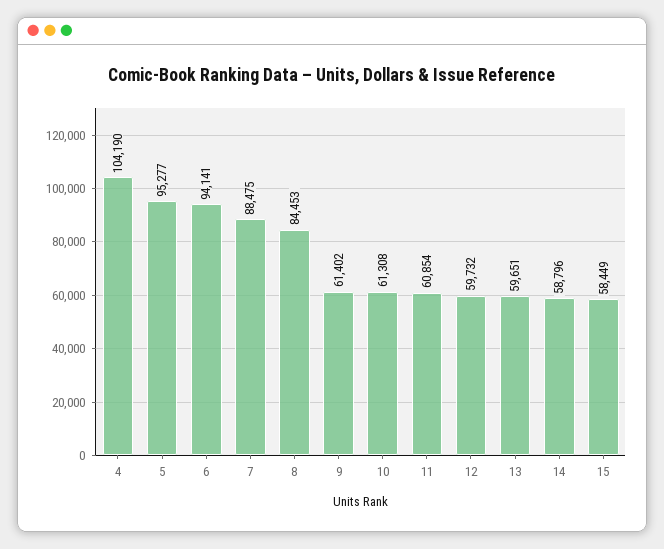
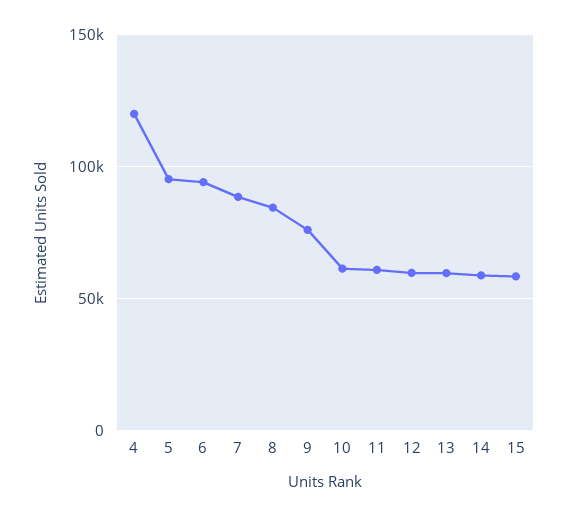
  {
-   "4": 104190,
+   "4": 120000,
    "5": 95277,
    "6": 94141,
    "7": 88475,
    "8": 84453,
-   "9": 61402,
+   "9": 75000,
    "10": 61308,
    "11": 60854,
    "12": 59732,
    "13": 59651,
    "14": 58796,
    "15": 58449
  }

